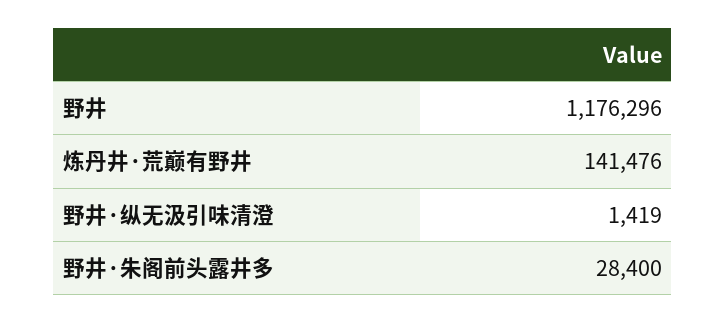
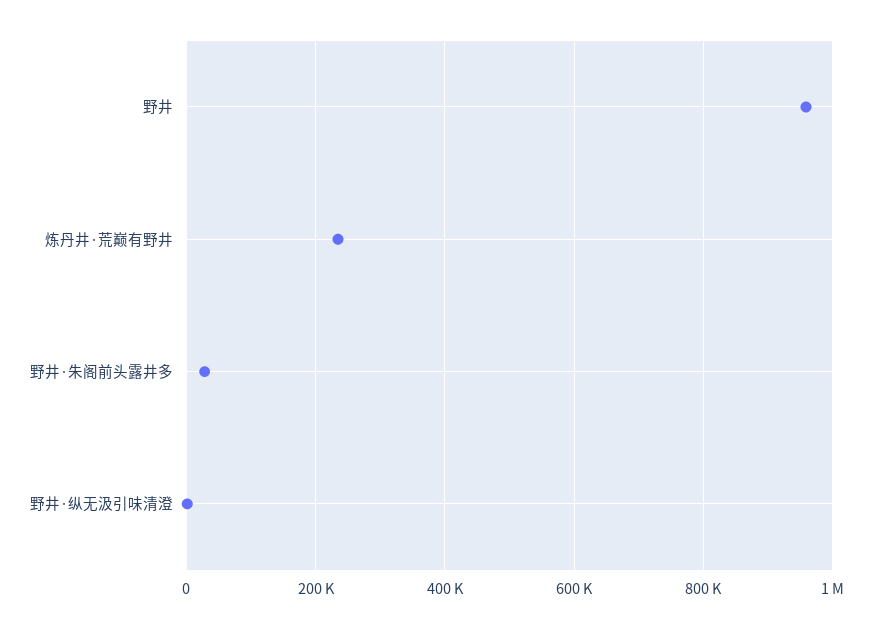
  {
-   "野井": 1176296,
+   "野井": 960000,
-   "炼丹井·荒巅有野井": 141476,
+   "炼丹井·荒巅有野井": 240000,
    "野井·纵无汲引味清澄": 1419,
    "野井·朱阁前头露井多": 28400
  }

